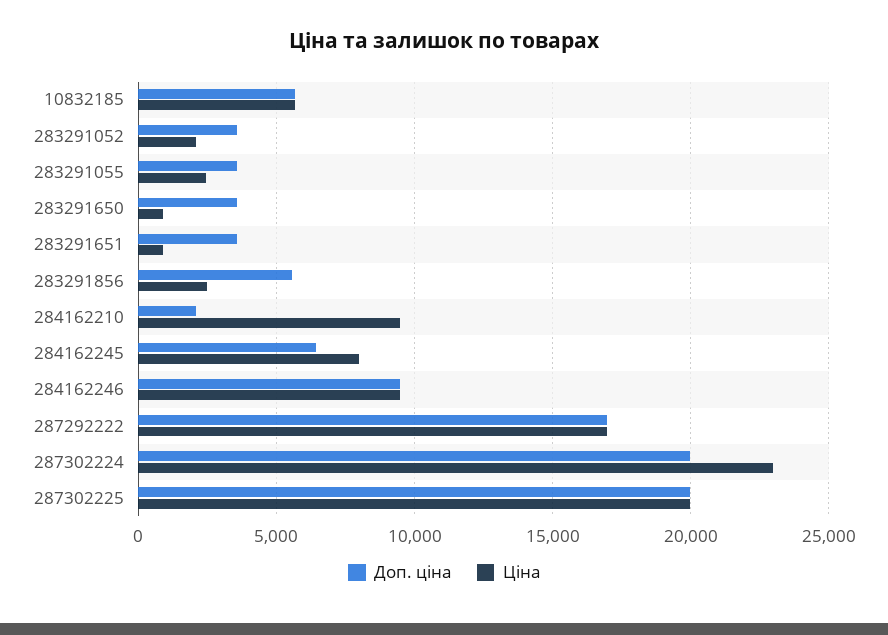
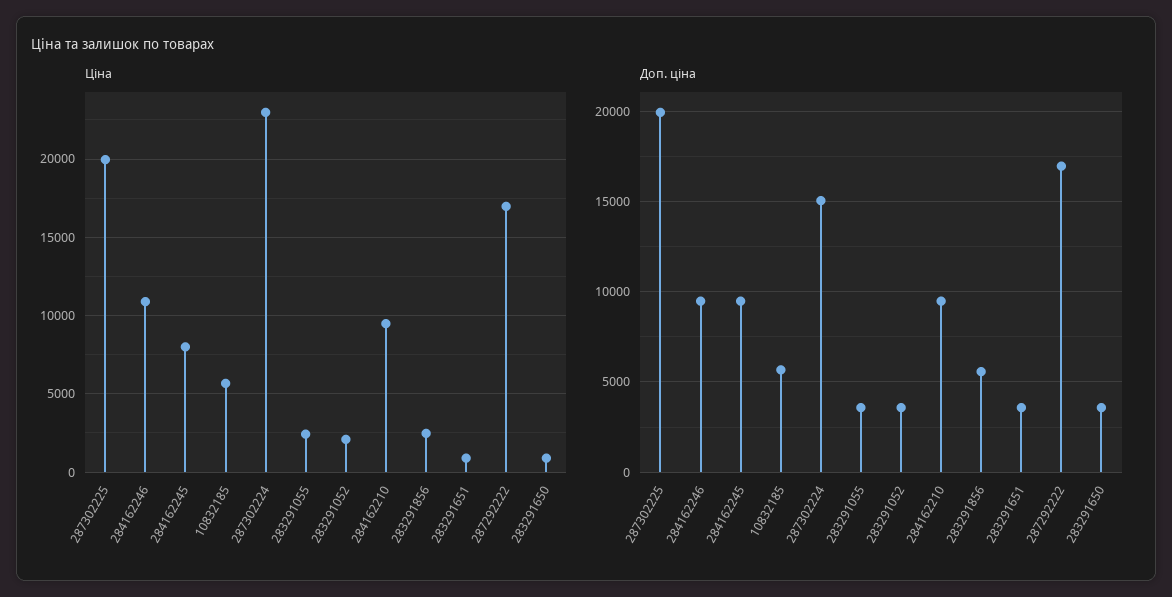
  {
    "Доп. ціна": {
      "10832185": 5500,
      "283291052": 3500,
      "283291055": 3500,
      "283291650": 3500,
      "283291651": 3500,
      "283291856": 5500,
-     "284162210": 2000,
+     "284162210": 9500,
-     "284162245": 6500,
+     "284162245": 9500,
      "284162246": 9500,
      "287292222": 17000,
-     "287302224": 20000,
+     "287302224": 15000,
      "287302225": 20000
    },
    "Ціна": {
      "10832185": 5500,
      "283291052": 2000,
      "283291055": 2500,
      "283291650": 1000,
      "283291651": 1000,
      "283291856": 2500,
      "284162210": 9500,
      "284162245": 8000,
-     "284162246": 9500,
+     "284162246": 11000,
      "287292222": 17000,
      "287302224": 23000,
      "287302225": 20000
    }
  }

